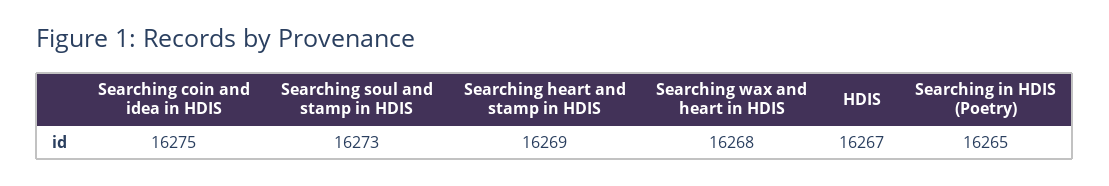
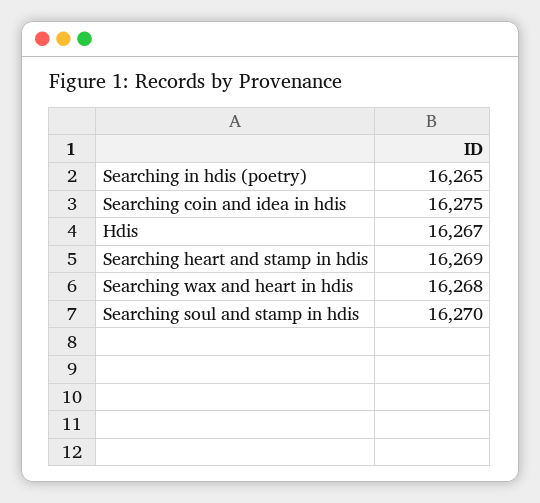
  {
    "Searching coin and idea in HDIS": 16275,
-   "Searching soul and stamp in HDIS": 16273,
+   "Searching soul and stamp in HDIS": 16270,
    "Searching heart and stamp in HDIS": 16269,
    "Searching wax and heart in HDIS": 16268,
    "HDIS": 16267,
    "Searching in HDIS (Poetry)": 16265
  }

